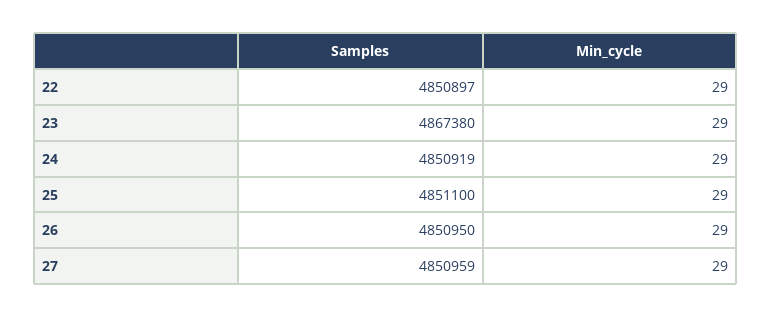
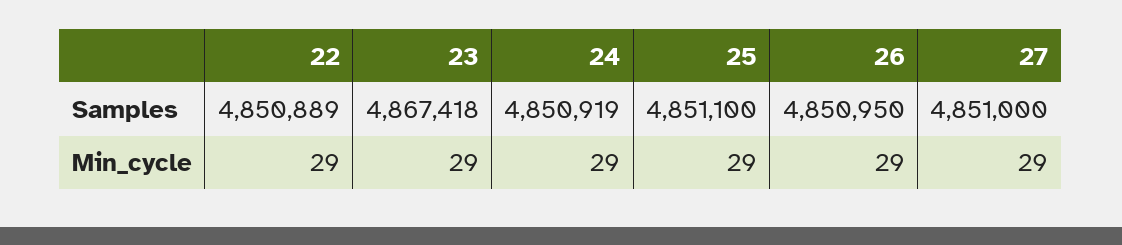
  {
    "Samples": {
-     "22": 4850897,
+     "22": 4850889,
-     "23": 4867380,
+     "23": 4867418,
      "24": 4850919,
      "25": 4851100,
      "26": 4850950,
-     "27": 4850959
+     "27": 4851000
    },
    "Min_cycle": {
      "22": 29,
      "23": 29,
      "24": 29,
      "25": 29,
      "26": 29,
      "27": 29
    }
  }

